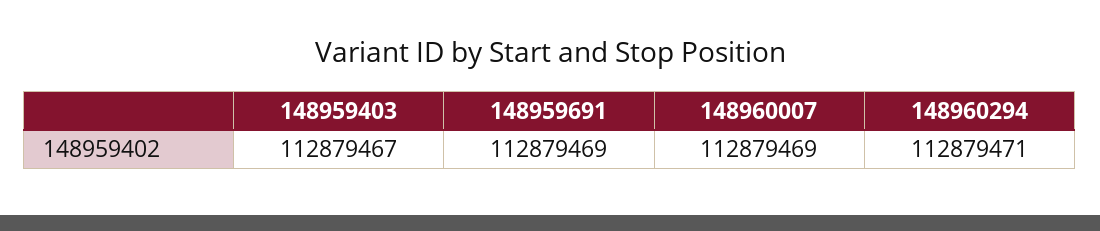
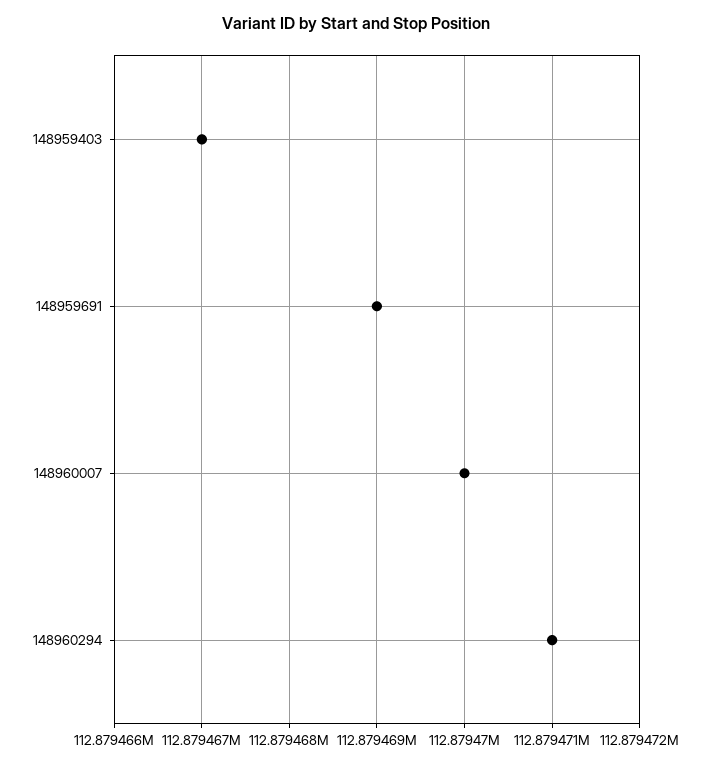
  {
    "148959403": 112879467,
    "148959691": 112879469,
-   "148960007": 112879469,
+   "148960007": 112879470,
    "148960294": 112879471
  }

